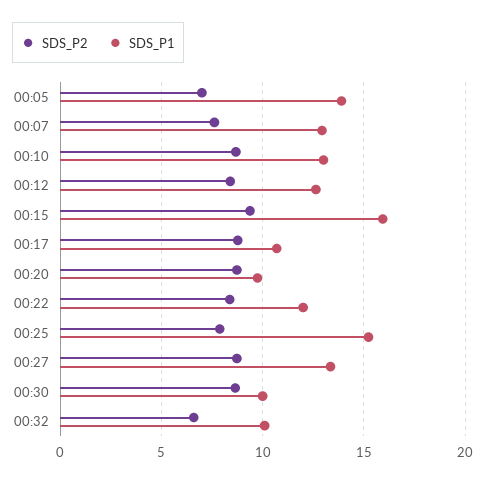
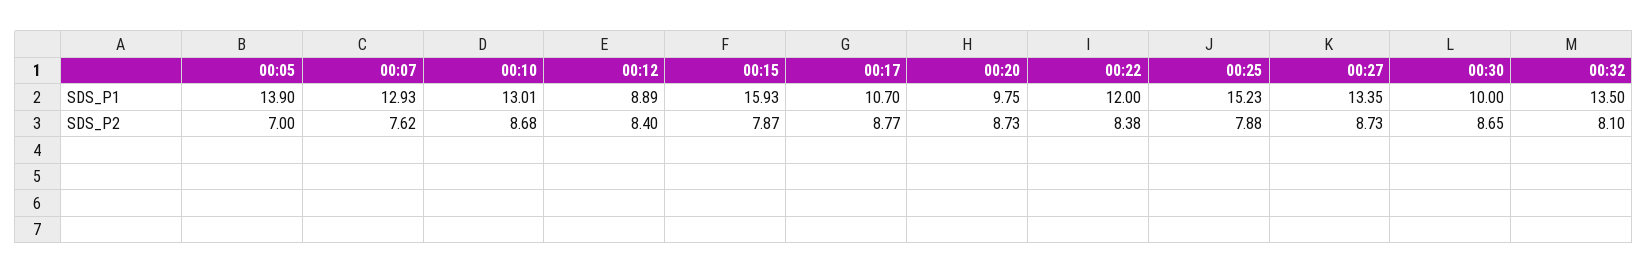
  {
    "SDS_P2": {
      "00:05": 7,
      "00:07": 7.62,
      "00:10": 8.68,
      "00:12": 8.4,
-     "00:15": 9.5,
+     "00:15": 7.87,
      "00:17": 8.77,
      "00:20": 8.73,
      "00:22": 8.38,
      "00:25": 7.88,
      "00:27": 8.73,
      "00:30": 8.65,
-     "00:32": 6.5
+     "00:32": 8.1
    },
    "SDS_P1": {
      "00:05": 13.9,
      "00:07": 12.93,
      "00:10": 13.01,
-     "00:12": 12.5,
+     "00:12": 8.89,
      "00:15": 15.93,
      "00:17": 10.7,
      "00:20": 9.75,
      "00:22": 12,
      "00:25": 15.23,
      "00:27": 13.35,
      "00:30": 10,
-     "00:32": 10
+     "00:32": 13.5
    }
  }

